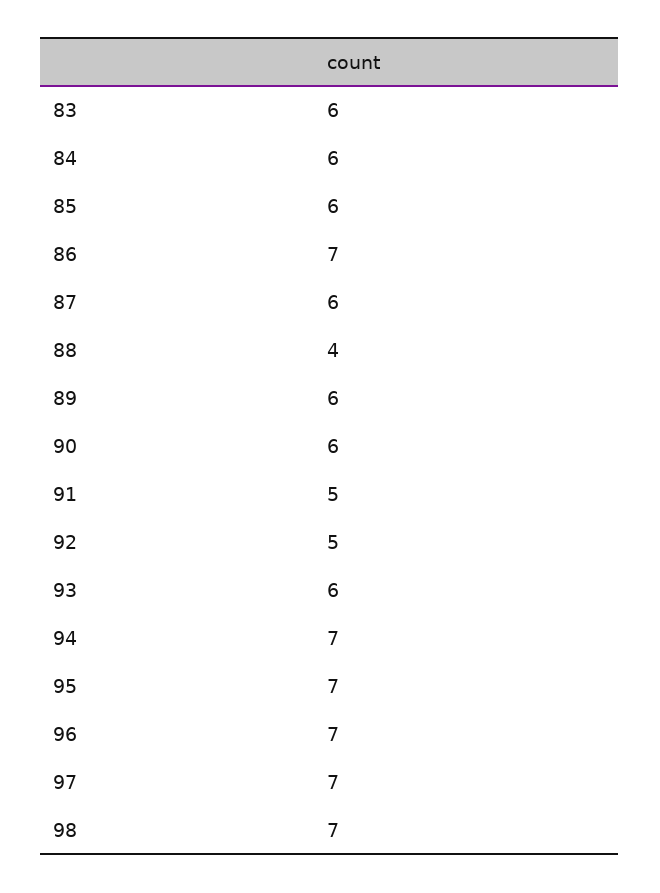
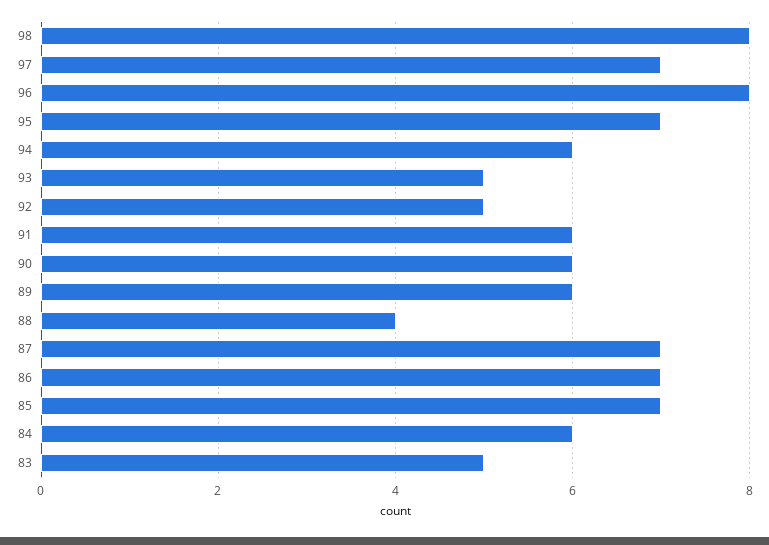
  {
-   "83": 6,
+   "83": 5,
    "84": 6,
-   "85": 6,
+   "85": 7,
    "86": 7,
-   "87": 6,
+   "87": 7,
    "88": 4,
    "89": 6,
    "90": 6,
-   "91": 5,
+   "91": 6,
    "92": 5,
-   "93": 6,
+   "93": 5,
-   "94": 7,
+   "94": 6,
    "95": 7,
-   "96": 7,
+   "96": 8,
    "97": 7,
-   "98": 7
+   "98": 8
  }

